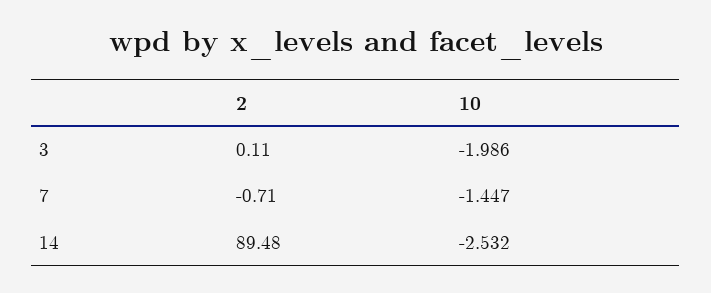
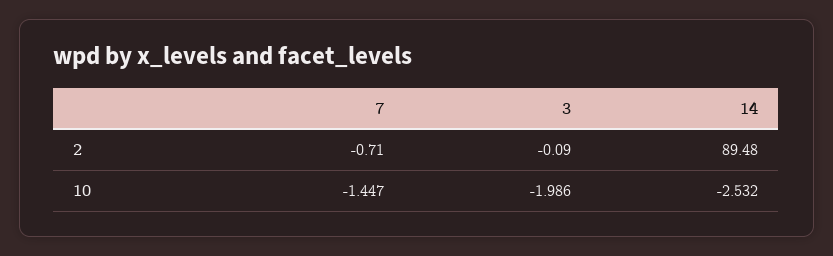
  {
    "2": {
-     "3": 0.11,
+     "3": -0.09,
      "7": -0.71,
      "14": 89.48
    },
    "10": {
      "3": -1.986,
      "7": -1.447,
      "14": -2.532
    }
  }

